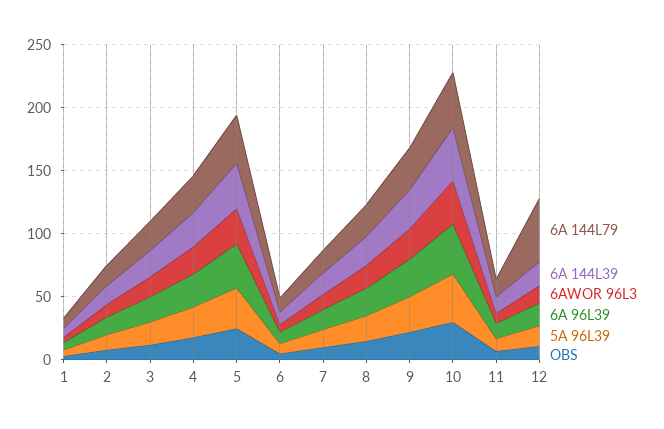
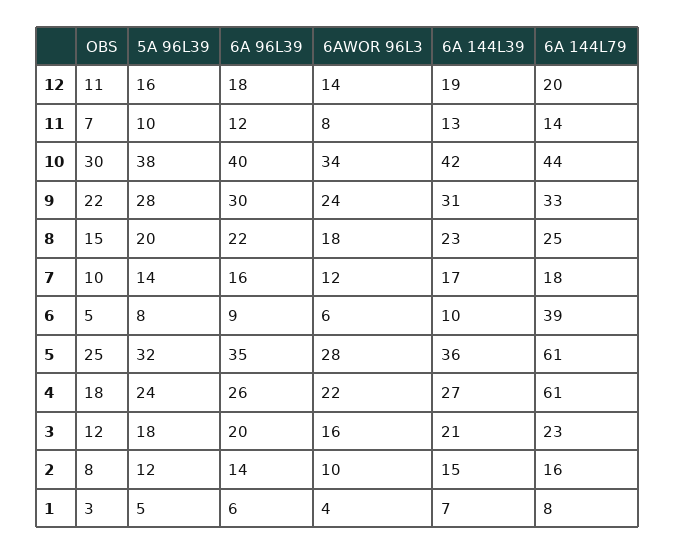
  {
    "6A 144L79": {
      "1": 8,
      "2": 16,
      "3": 23,
-     "4": 30,
+     "4": 61,
-     "5": 40,
+     "5": 61,
-     "6": 10,
+     "6": 39,
      "7": 18,
      "8": 25,
      "9": 33,
      "10": 44,
      "11": 14,
-     "12": 50
+     "12": 20
    },
    "6A 144L39": {
      "1": 7,
      "2": 15,
      "3": 21,
      "4": 27,
      "5": 36,
      "6": 10,
      "7": 17,
      "8": 23,
      "9": 31,
      "10": 42,
      "11": 13,
      "12": 19
    },
    "6AWOR 96L3": {
      "1": 4,
      "2": 10,
      "3": 16,
      "4": 22,
      "5": 28,
      "6": 6,
      "7": 12,
      "8": 18,
      "9": 24,
      "10": 34,
      "11": 8,
      "12": 14
    },
    "6A 96L39": {
      "1": 6,
      "2": 14,
      "3": 20,
      "4": 26,
      "5": 35,
      "6": 9,
      "7": 16,
      "8": 22,
      "9": 30,
      "10": 40,
      "11": 12,
      "12": 18
    },
    "5A 96L39": {
      "1": 5,
      "2": 12,
      "3": 18,
      "4": 24,
      "5": 32,
      "6": 8,
      "7": 14,
      "8": 20,
      "9": 28,
      "10": 38,
      "11": 10,
      "12": 16
    },
    "OBS": {
      "1": 3,
      "2": 8,
      "3": 12,
      "4": 18,
      "5": 25,
      "6": 5,
      "7": 10,
      "8": 15,
      "9": 22,
      "10": 30,
      "11": 7,
      "12": 11
    }
  }

